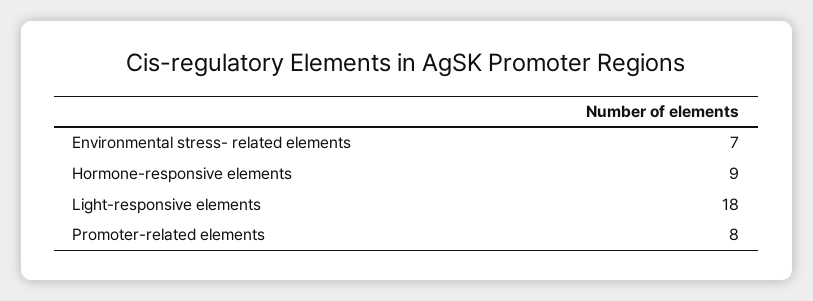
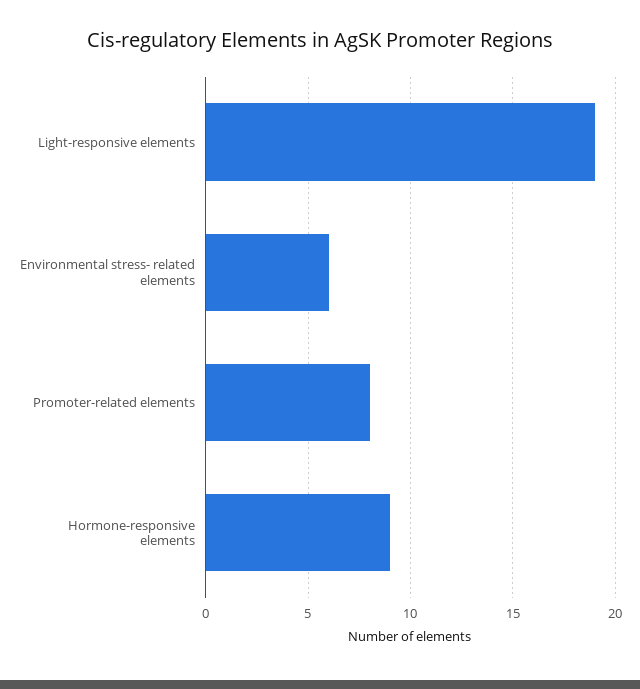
  {
-   "Environmental stress- related elements": 7,
+   "Environmental stress- related elements": 6,
    "Hormone-responsive elements": 9,
-   "Light-responsive elements": 18,
+   "Light-responsive elements": 19,
    "Promoter-related elements": 8
  }

